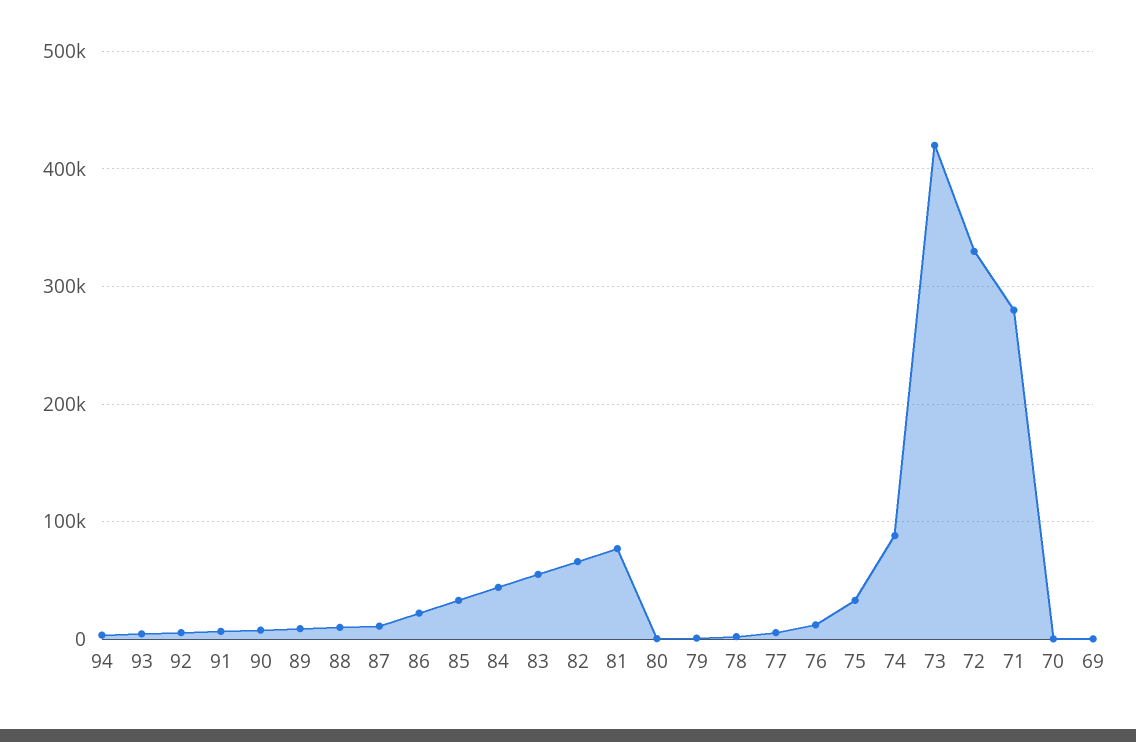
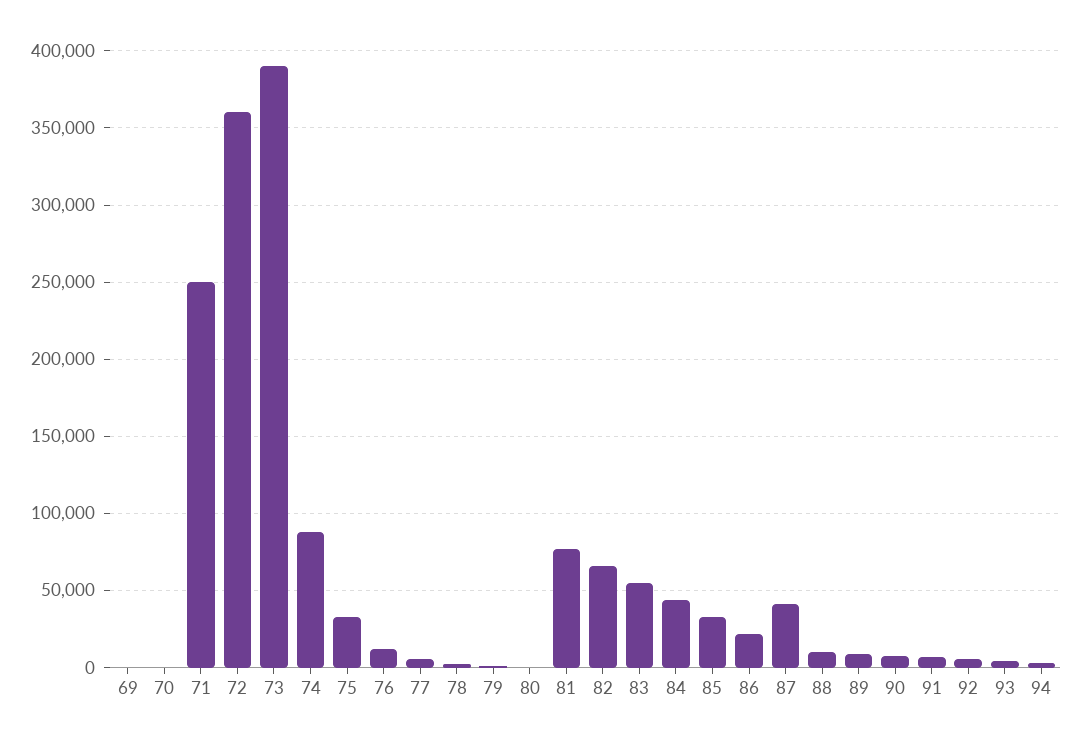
  {
    "94": 5000,
    "93": 5000,
    "92": 5000,
    "91": 5000,
    "90": 10000,
    "89": 10000,
    "88": 10000,
-   "87": 10000,
+   "87": 40000,
    "86": 20000,
    "85": 35000,
    "84": 45000,
    "83": 55000,
    "82": 65000,
    "81": 75000,
    "80": 0,
    "79": 0,
    "78": 0,
    "77": 5000,
    "76": 10000,
    "75": 35000,
    "74": 90000,
-   "73": 420000,
+   "73": 390000,
-   "72": 330000,
+   "72": 360000,
-   "71": 280000,
+   "71": 250000,
    "70": 0,
    "69": 0
  }

